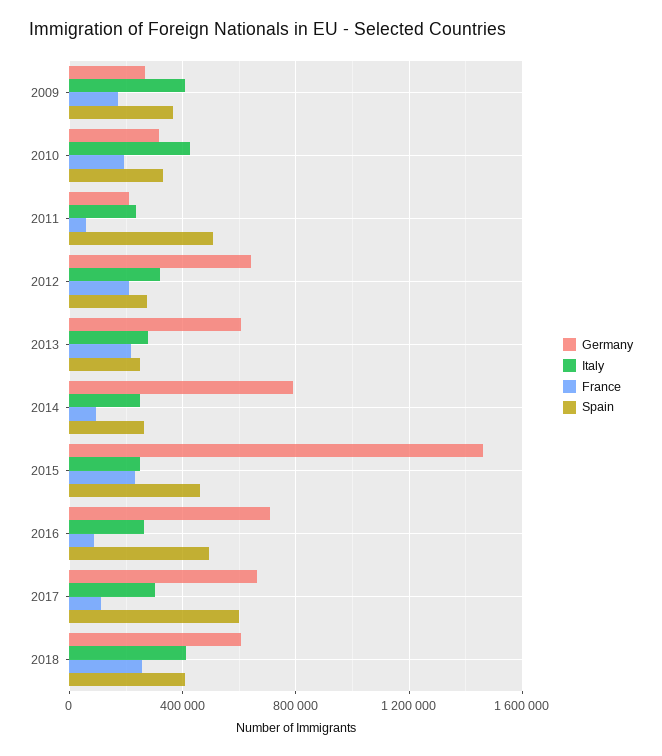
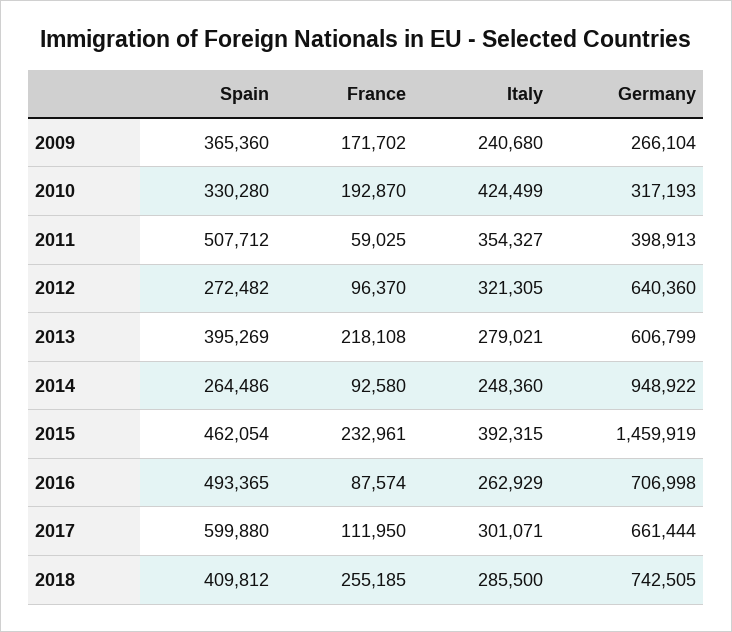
  {
    "Germany": {
      "2009": 266104,
      "2010": 317193,
-     "2011": 200000,
+     "2011": 398913,
      "2012": 640360,
      "2013": 606799,
-     "2014": 800000,
+     "2014": 948922,
      "2015": 1459919,
      "2016": 706998,
      "2017": 661444,
-     "2018": 600000
+     "2018": 742505
    },
    "Italy": {
-     "2009": 400000,
+     "2009": 240680,
      "2010": 424499,
-     "2011": 250000,
+     "2011": 354327,
      "2012": 321305,
      "2013": 279021,
      "2014": 248360,
-     "2015": 250000,
+     "2015": 392315,
      "2016": 262929,
      "2017": 301071,
-     "2018": 400000
+     "2018": 285500
    },
    "France": {
      "2009": 171702,
      "2010": 192870,
      "2011": 59025,
-     "2012": 200000,
+     "2012": 96370,
      "2013": 218108,
      "2014": 92580,
      "2015": 232961,
      "2016": 87574,
      "2017": 111950,
      "2018": 255185
    },
    "Spain": {
      "2009": 365360,
      "2010": 330280,
      "2011": 507712,
      "2012": 272482,
-     "2013": 250000,
+     "2013": 395269,
      "2014": 264486,
      "2015": 462054,
      "2016": 493365,
      "2017": 599880,
      "2018": 409812
    }
  }

